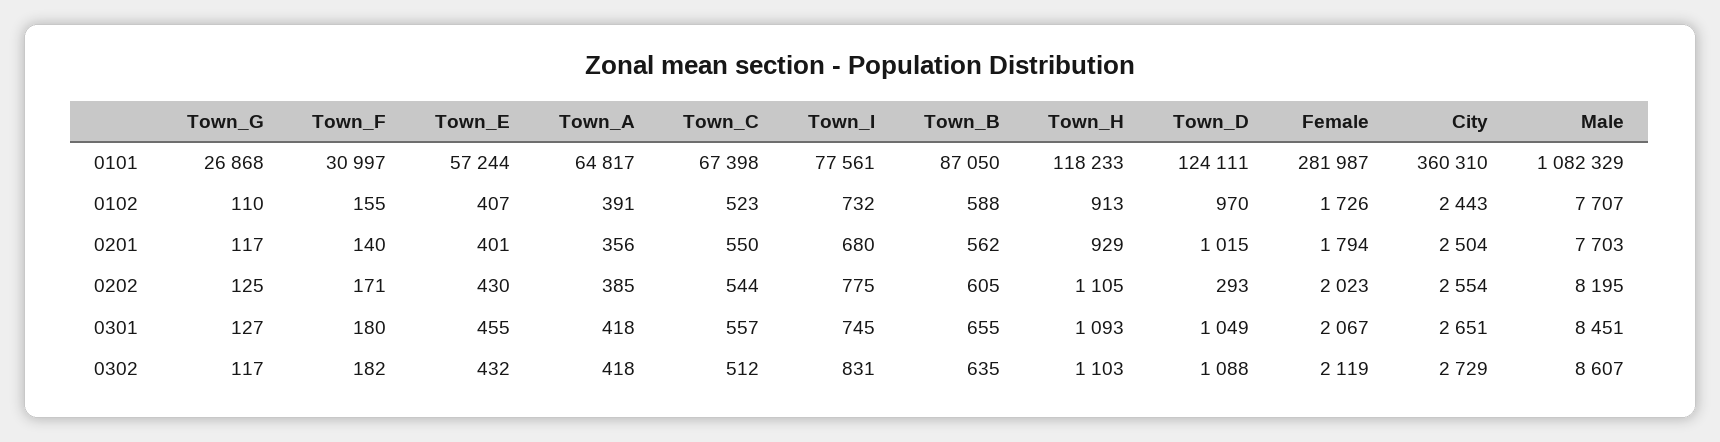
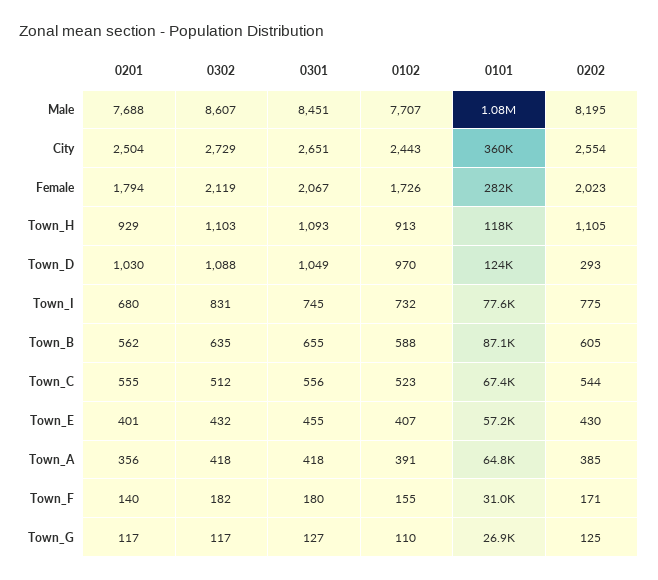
  {
    "Town_G": {
      "0101": 26868,
      "0102": 110,
      "0201": 117,
      "0202": 125,
      "0301": 127,
      "0302": 117
    },
    "Town_F": {
      "0101": 30997,
      "0102": 155,
      "0201": 140,
      "0202": 171,
      "0301": 180,
      "0302": 182
    },
    "Town_E": {
      "0101": 57244,
      "0102": 407,
      "0201": 401,
      "0202": 430,
      "0301": 455,
      "0302": 432
    },
    "Town_A": {
      "0101": 64817,
      "0102": 391,
      "0201": 356,
      "0202": 385,
      "0301": 418,
      "0302": 418
    },
    "Town_C": {
      "0101": 67398,
      "0102": 523,
-     "0201": 550,
+     "0201": 555,
      "0202": 544,
-     "0301": 557,
+     "0301": 556,
      "0302": 512
    },
    "Town_I": {
      "0101": 77561,
      "0102": 732,
      "0201": 680,
      "0202": 775,
      "0301": 745,
      "0302": 831
    },
    "Town_B": {
      "0101": 87050,
      "0102": 588,
      "0201": 562,
      "0202": 605,
      "0301": 655,
      "0302": 635
    },
    "Town_H": {
      "0101": 118233,
      "0102": 913,
      "0201": 929,
      "0202": 1105,
      "0301": 1093,
      "0302": 1103
    },
    "Town_D": {
      "0101": 124111,
      "0102": 970,
-     "0201": 1015,
+     "0201": 1030,
      "0202": 293,
      "0301": 1049,
      "0302": 1088
    },
    "Female": {
      "0101": 281987,
      "0102": 1726,
      "0201": 1794,
      "0202": 2023,
      "0301": 2067,
      "0302": 2119
    },
    "City": {
      "0101": 360310,
      "0102": 2443,
      "0201": 2504,
      "0202": 2554,
      "0301": 2651,
      "0302": 2729
    },
    "Male": {
      "0101": 1082329,
      "0102": 7707,
-     "0201": 7703,
+     "0201": 7688,
      "0202": 8195,
      "0301": 8451,
      "0302": 8607
    }
  }

